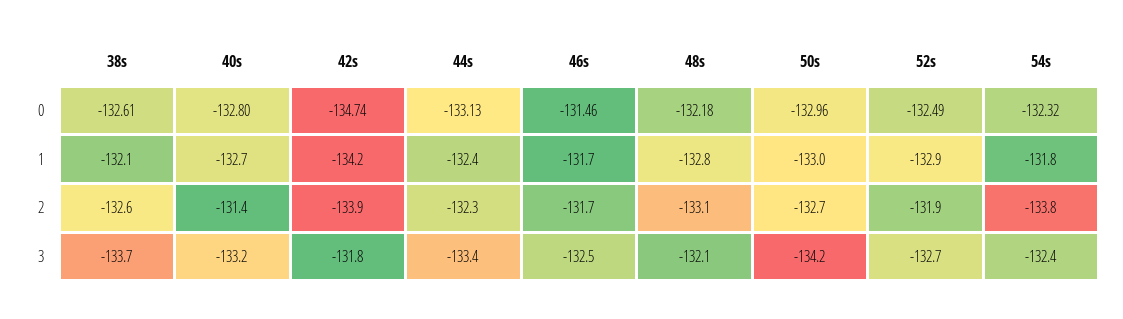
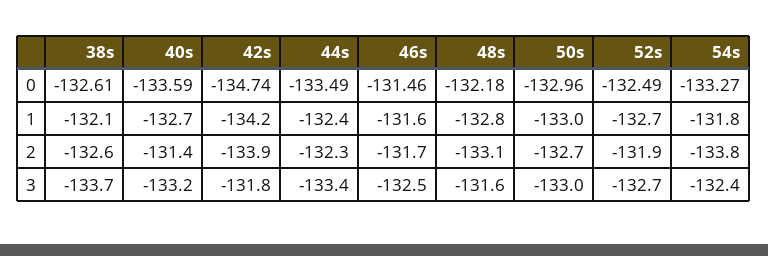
  {
    "38s": {
      "0": -132.61,
      "1": -132.1,
      "2": -132.6,
      "3": -133.7
    },
    "40s": {
-     "0": -132.8,
+     "0": -133.59,
      "1": -132.7,
      "2": -131.4,
      "3": -133.2
    },
    "42s": {
      "0": -134.74,
      "1": -134.2,
      "2": -133.9,
      "3": -131.8
    },
    "44s": {
-     "0": -133.13,
+     "0": -133.49,
      "1": -132.4,
      "2": -132.3,
      "3": -133.4
    },
    "46s": {
      "0": -131.46,
-     "1": -131.7,
+     "1": -131.6,
      "2": -131.7,
      "3": -132.5
    },
    "48s": {
      "0": -132.18,
      "1": -132.8,
      "2": -133.1,
-     "3": -132.1
+     "3": -131.6
    },
    "50s": {
      "0": -132.96,
      "1": -133,
      "2": -132.7,
-     "3": -134.2
+     "3": -133
    },
    "52s": {
      "0": -132.49,
-     "1": -132.9,
+     "1": -132.7,
      "2": -131.9,
      "3": -132.7
    },
    "54s": {
-     "0": -132.32,
+     "0": -133.27,
      "1": -131.8,
      "2": -133.8,
      "3": -132.4
    }
  }

